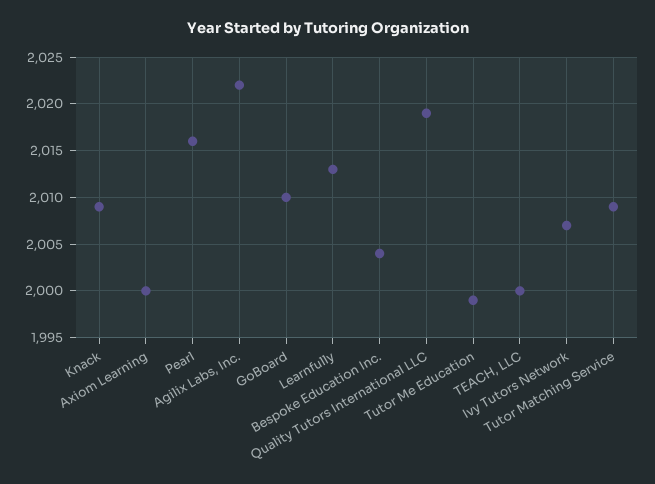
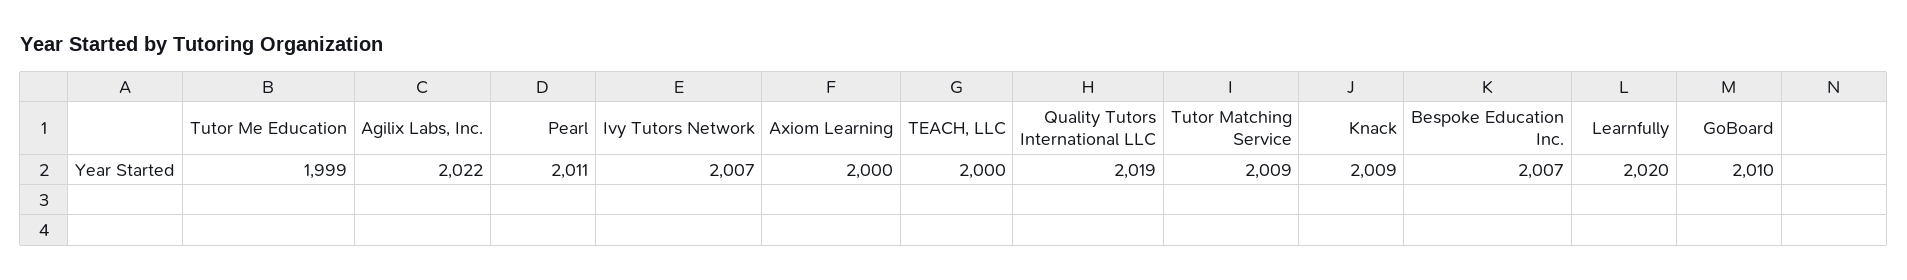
  {
    "Knack": 2009,
    "Axiom Learning": 2000,
-   "Pearl": 2016,
+   "Pearl": 2011,
    "Agilix Labs, Inc.": 2022,
    "GoBoard": 2010,
-   "Learnfully": 2013,
+   "Learnfully": 2020,
-   "Bespoke Education Inc.": 2004,
+   "Bespoke Education Inc.": 2007,
    "Quality Tutors International LLC": 2019,
    "Tutor Me Education": 1999,
    "TEACH, LLC": 2000,
    "Ivy Tutors Network": 2007,
    "Tutor Matching Service": 2009
  }

